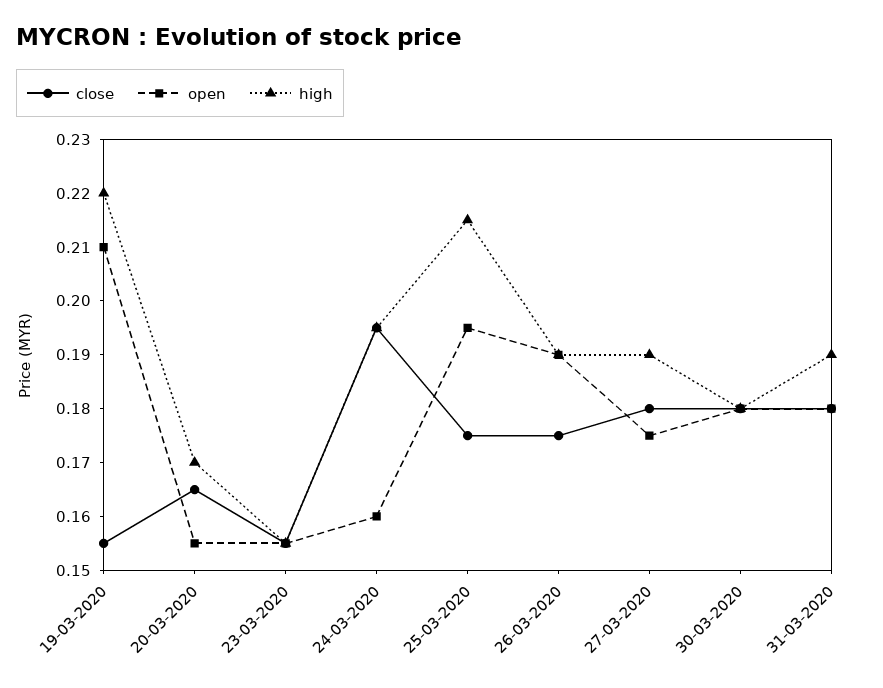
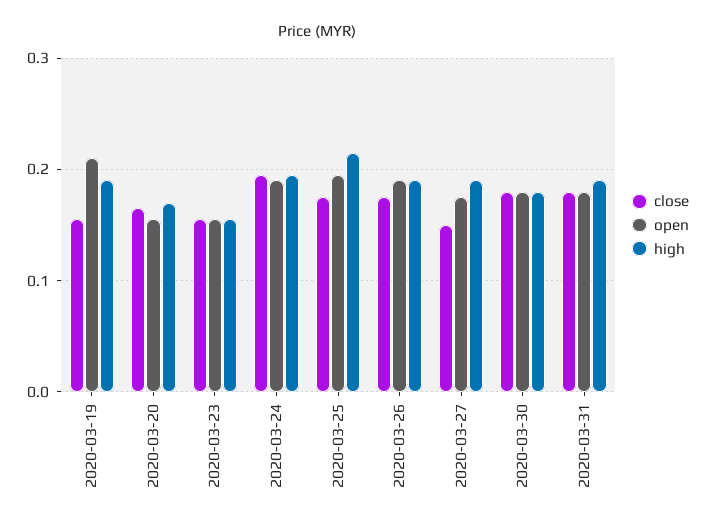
  {
    "close": {
      "19-03-2020": 0.155,
      "20-03-2020": 0.165,
      "23-03-2020": 0.155,
      "24-03-2020": 0.195,
      "25-03-2020": 0.175,
      "26-03-2020": 0.175,
-     "27-03-2020": 0.18,
+     "27-03-2020": 0.15,
      "30-03-2020": 0.18,
      "31-03-2020": 0.18
    },
    "open": {
      "19-03-2020": 0.21,
      "20-03-2020": 0.155,
      "23-03-2020": 0.155,
-     "24-03-2020": 0.16,
+     "24-03-2020": 0.19,
      "25-03-2020": 0.195,
      "26-03-2020": 0.19,
      "27-03-2020": 0.175,
      "30-03-2020": 0.18,
      "31-03-2020": 0.18
    },
    "high": {
-     "19-03-2020": 0.22,
+     "19-03-2020": 0.19,
      "20-03-2020": 0.17,
      "23-03-2020": 0.155,
      "24-03-2020": 0.195,
      "25-03-2020": 0.215,
      "26-03-2020": 0.19,
      "27-03-2020": 0.19,
      "30-03-2020": 0.18,
      "31-03-2020": 0.19
    }
  }

